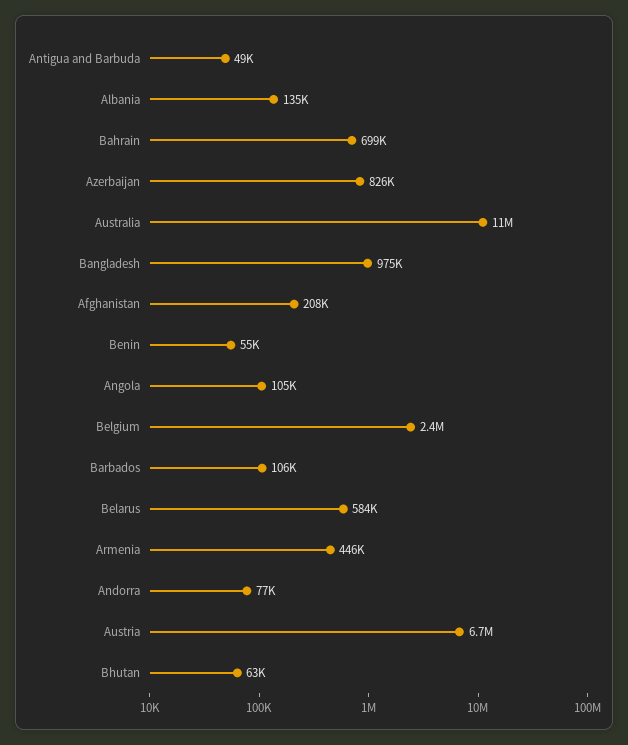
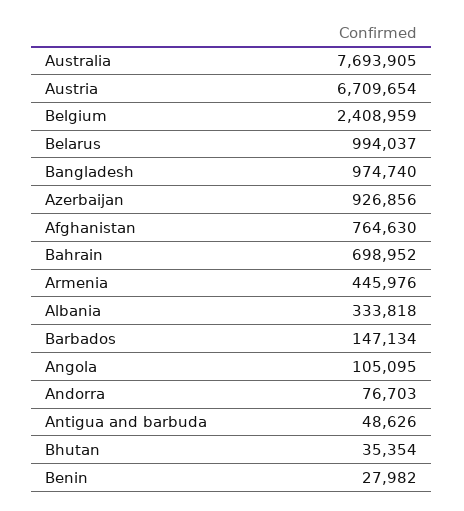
  {
    "Antigua and Barbuda": 48626,
-   "Albania": 135000,
+   "Albania": 333818,
    "Bahrain": 698952,
-   "Azerbaijan": 826000,
+   "Azerbaijan": 926856,
-   "Australia": 11000000,
+   "Australia": 7693905,
    "Bangladesh": 974740,
-   "Afghanistan": 208000,
+   "Afghanistan": 764630,
-   "Benin": 55000,
+   "Benin": 27982,
    "Angola": 105095,
    "Belgium": 2408959,
-   "Barbados": 106000,
+   "Barbados": 147134,
-   "Belarus": 584000,
+   "Belarus": 994037,
    "Armenia": 445976,
    "Andorra": 76703,
    "Austria": 6709654,
-   "Bhutan": 63000
+   "Bhutan": 35354
  }

